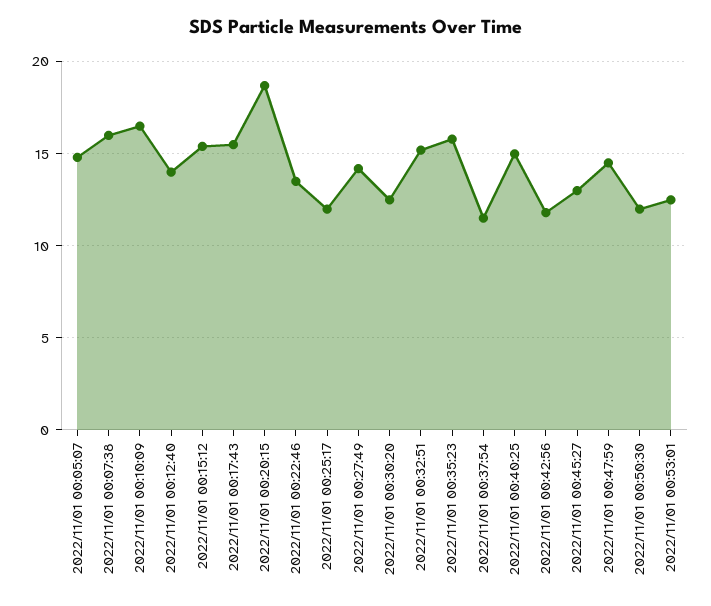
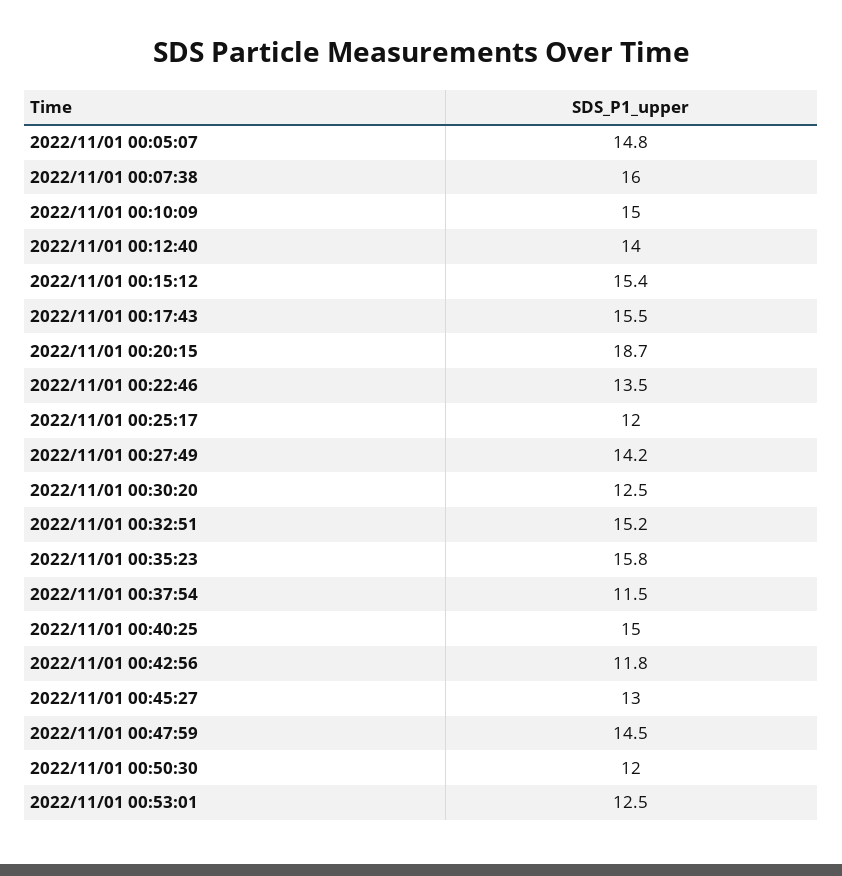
  {
    "2022/11/01 00:05:07": 14.8,
    "2022/11/01 00:07:38": 16,
-   "2022/11/01 00:10:09": 16.5,
+   "2022/11/01 00:10:09": 15,
    "2022/11/01 00:12:40": 14,
    "2022/11/01 00:15:12": 15.4,
    "2022/11/01 00:17:43": 15.5,
    "2022/11/01 00:20:15": 18.7,
    "2022/11/01 00:22:46": 13.5,
    "2022/11/01 00:25:17": 12,
    "2022/11/01 00:27:49": 14.2,
    "2022/11/01 00:30:20": 12.5,
    "2022/11/01 00:32:51": 15.2,
    "2022/11/01 00:35:23": 15.8,
    "2022/11/01 00:37:54": 11.5,
    "2022/11/01 00:40:25": 15,
    "2022/11/01 00:42:56": 11.8,
    "2022/11/01 00:45:27": 13,
    "2022/11/01 00:47:59": 14.5,
    "2022/11/01 00:50:30": 12,
    "2022/11/01 00:53:01": 12.5
  }

